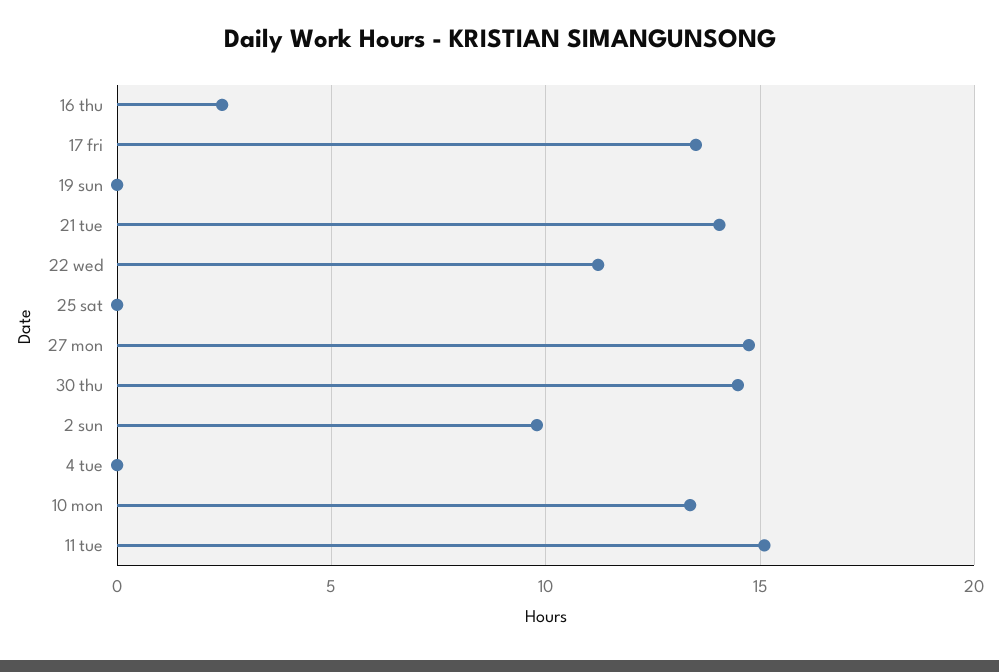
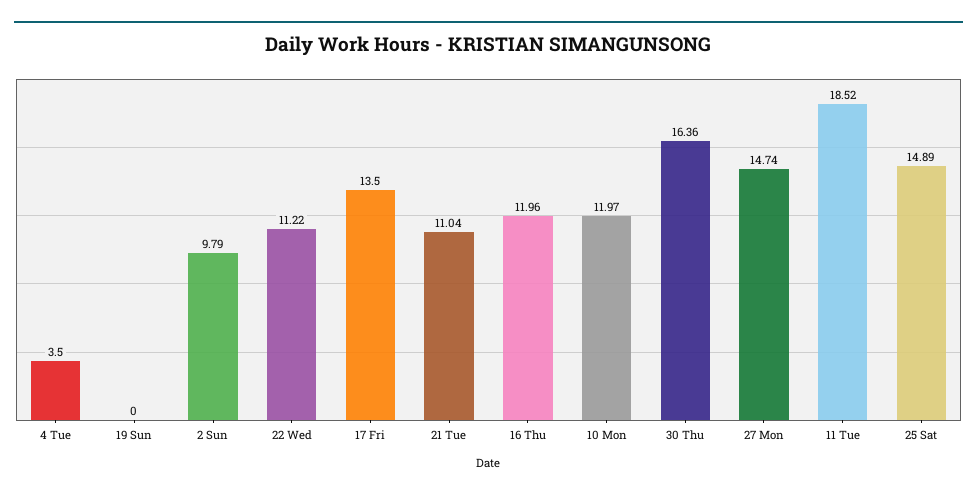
  {
-   "16 thu": 2.5,
+   "16 thu": 11.96,
    "17 fri": 13.5,
    "19 sun": 0,
-   "21 tue": 14,
+   "21 tue": 11.04,
    "22 wed": 11.22,
-   "25 sat": 0,
+   "25 sat": 14.89,
    "27 mon": 14.74,
-   "30 thu": 14.5,
+   "30 thu": 16.36,
    "2 sun": 9.79,
-   "4 tue": 0,
+   "4 tue": 3.5,
-   "10 mon": 13.5,
+   "10 mon": 11.97,
-   "11 tue": 15
+   "11 tue": 18.52
  }

